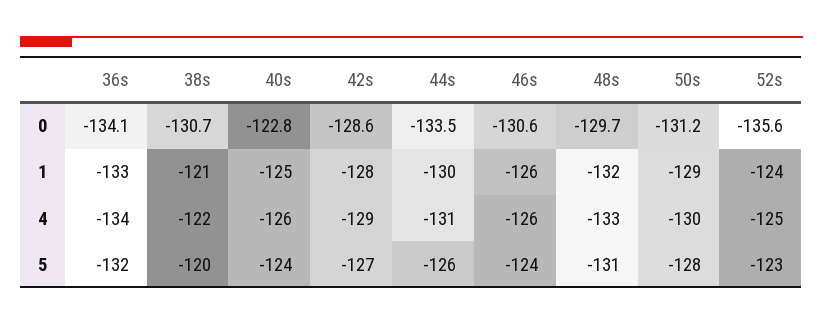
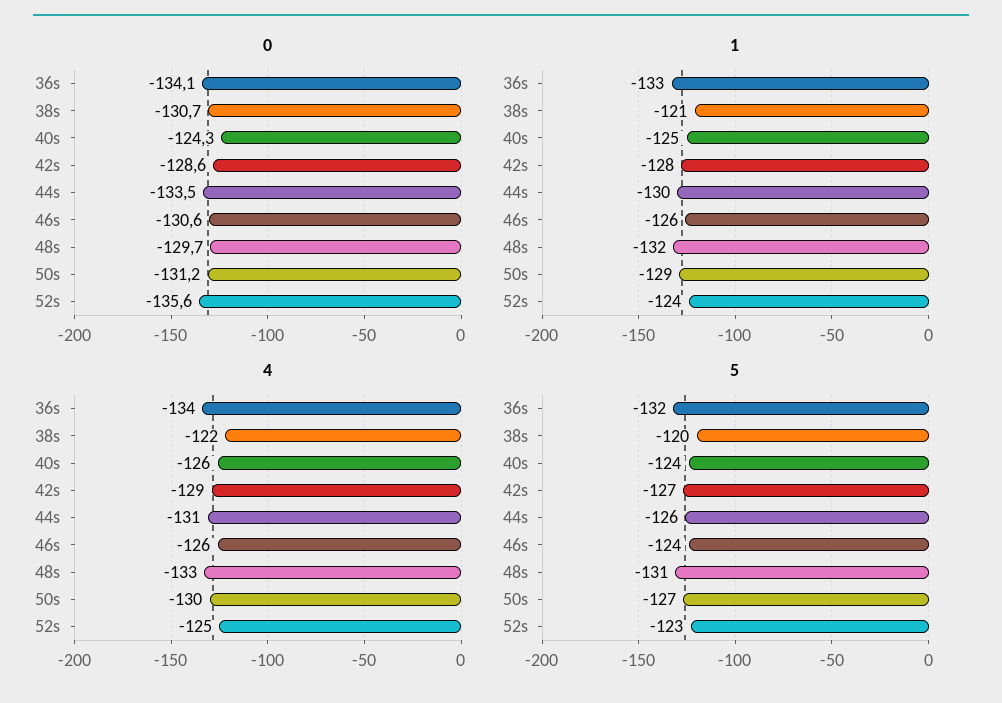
  {
    "0": {
      "36s": -134.1,
      "38s": -130.7,
-     "40s": -122.8,
+     "40s": -124.3,
      "42s": -128.6,
      "44s": -133.5,
      "46s": -130.6,
      "48s": -129.7,
      "50s": -131.2,
      "52s": -135.6
    },
    "1": {
      "36s": -133,
      "38s": -121,
      "40s": -125,
      "42s": -128,
      "44s": -130,
      "46s": -126,
      "48s": -132,
      "50s": -129,
      "52s": -124
    },
    "4": {
      "36s": -134,
      "38s": -122,
      "40s": -126,
      "42s": -129,
      "44s": -131,
      "46s": -126,
      "48s": -133,
      "50s": -130,
      "52s": -125
    },
    "5": {
      "36s": -132,
      "38s": -120,
      "40s": -124,
      "42s": -127,
      "44s": -126,
      "46s": -124,
      "48s": -131,
-     "50s": -128,
+     "50s": -127,
      "52s": -123
    }
  }

